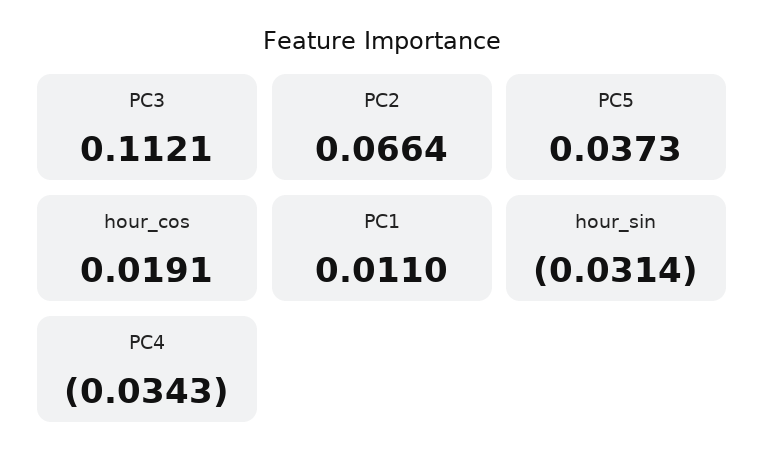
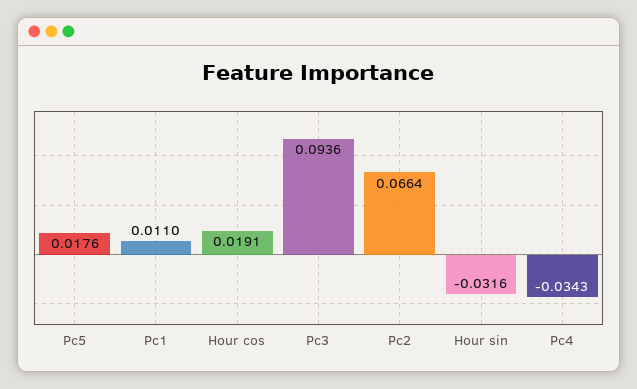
  {
-   "PC3": 0.1121,
+   "PC3": 0.0936,
    "PC2": 0.0664,
-   "PC5": 0.0373,
+   "PC5": 0.0176,
    "hour_cos": 0.0191,
    "PC1": 0.011,
-   "hour_sin": -0.0314,
+   "hour_sin": -0.0316,
    "PC4": -0.0343
  }

